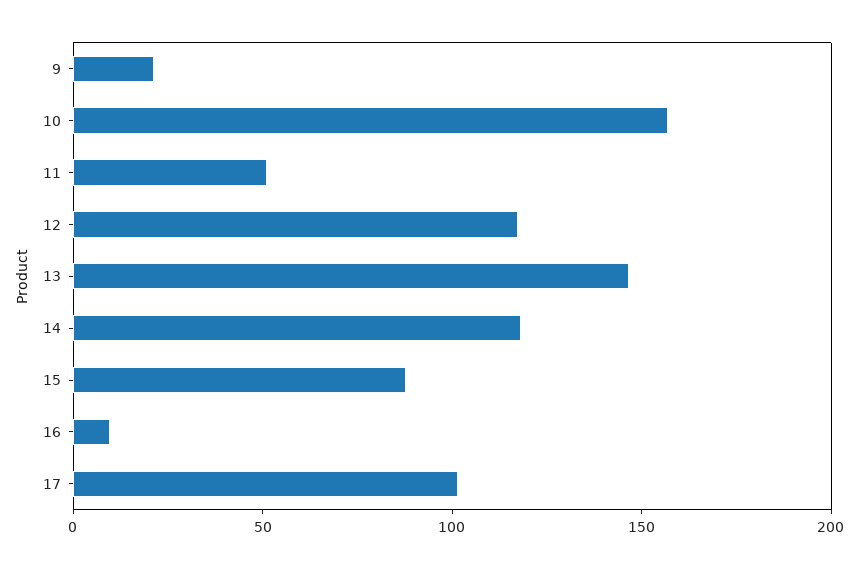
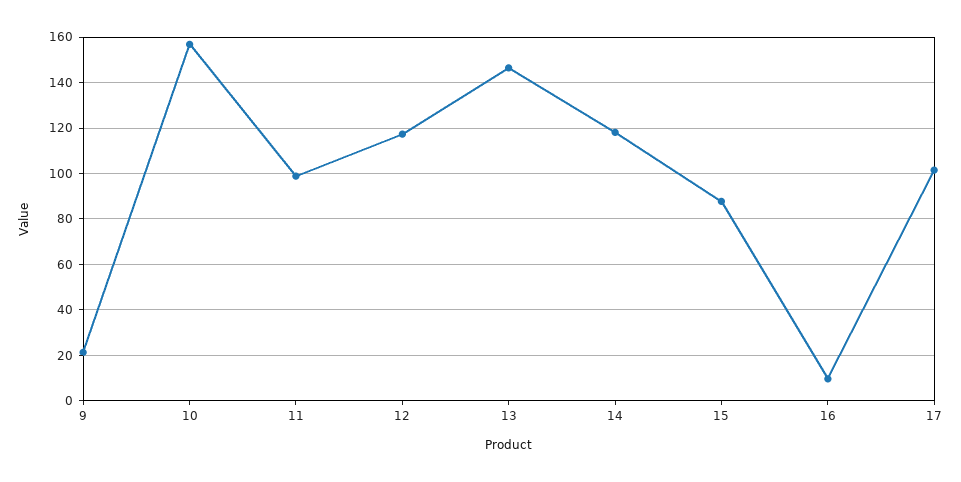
  {
    "9": 20,
    "10": 155,
-   "11": 50,
+   "11": 100,
    "12": 115,
    "13": 145,
    "14": 120,
    "15": 90,
    "16": 10,
    "17": 100
  }

